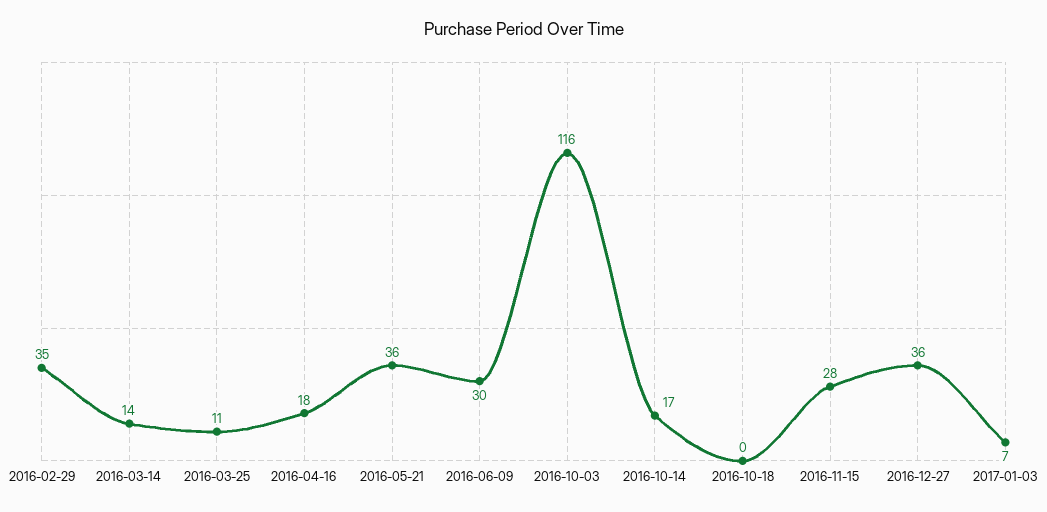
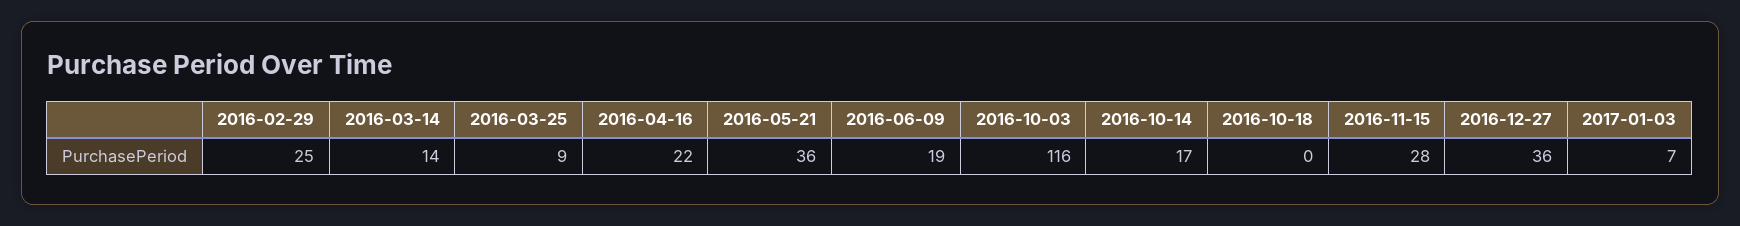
  {
-   "2016-02-29": 35,
+   "2016-02-29": 25,
    "2016-03-14": 14,
-   "2016-03-25": 11,
+   "2016-03-25": 9,
-   "2016-04-16": 18,
+   "2016-04-16": 22,
    "2016-05-21": 36,
-   "2016-06-09": 30,
+   "2016-06-09": 19,
    "2016-10-03": 116,
    "2016-10-14": 17,
    "2016-10-18": 0,
    "2016-11-15": 28,
    "2016-12-27": 36,
    "2017-01-03": 7
  }

